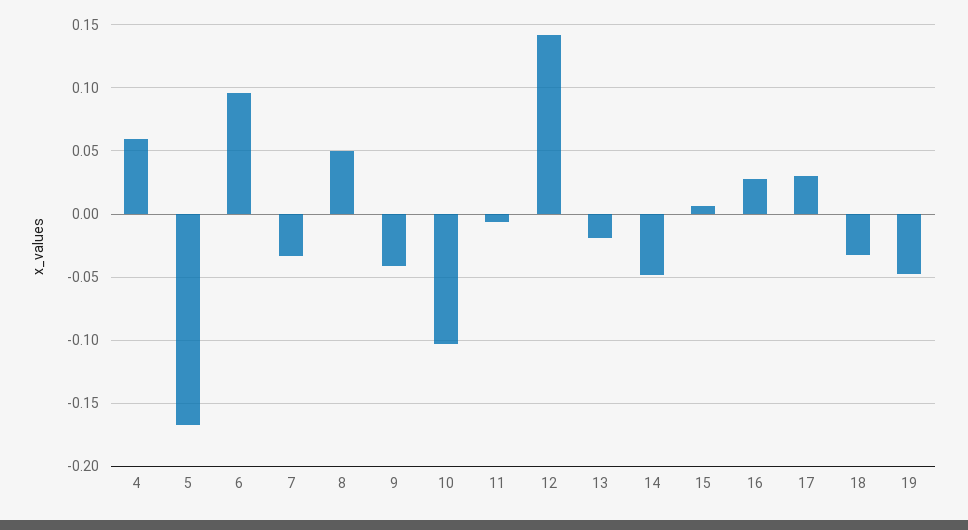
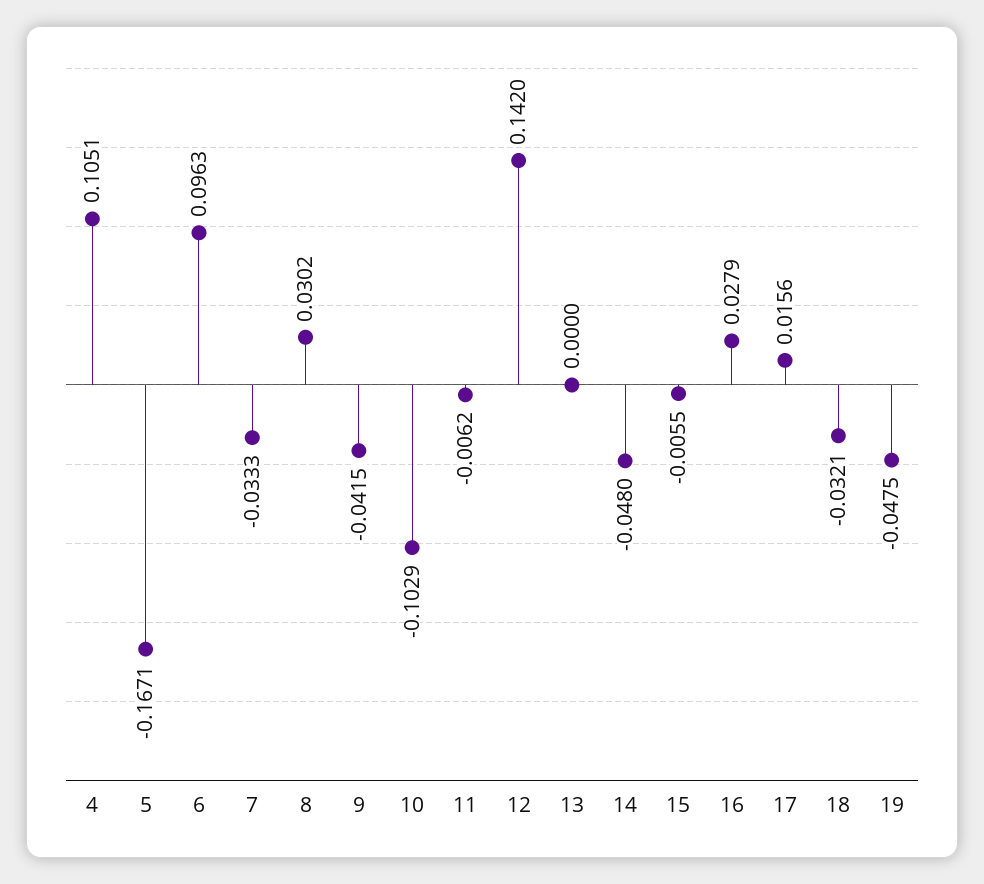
  {
-   "4": 0.06,
+   "4": 0.1051,
    "5": -0.1671,
    "6": 0.0963,
    "7": -0.0333,
-   "8": 0.05,
+   "8": 0.0302,
    "9": -0.0415,
    "10": -0.1029,
    "11": -0.0062,
    "12": 0.142,
-   "13": -0.02,
+   "13": 0,
    "14": -0.048,
-   "15": 0.005,
+   "15": -0.0055,
    "16": 0.0279,
-   "17": 0.03,
+   "17": 0.0156,
    "18": -0.0321,
    "19": -0.0475
  }

